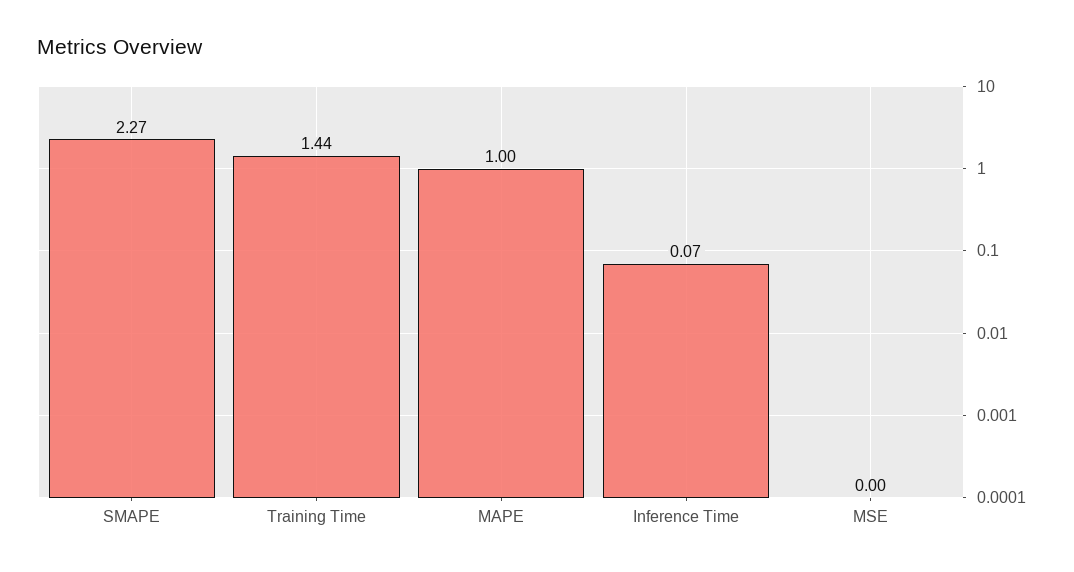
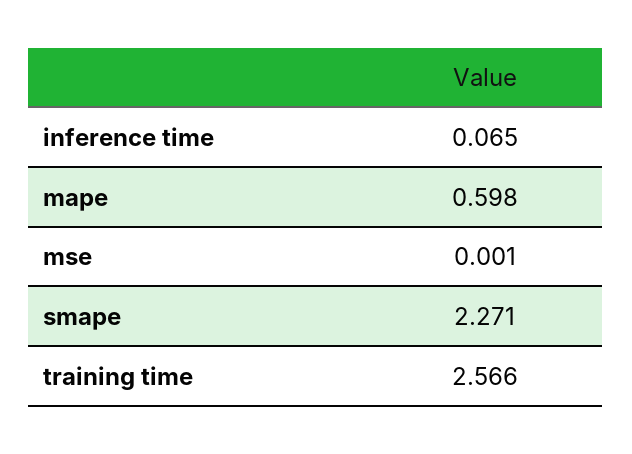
  {
    "SMAPE": 2.271,
-   "Training Time": 1.44,
+   "Training Time": 2.566,
-   "MAPE": 1,
+   "MAPE": 0.598,
    "Inference Time": 0.065,
    "MSE": 0.001
  }

